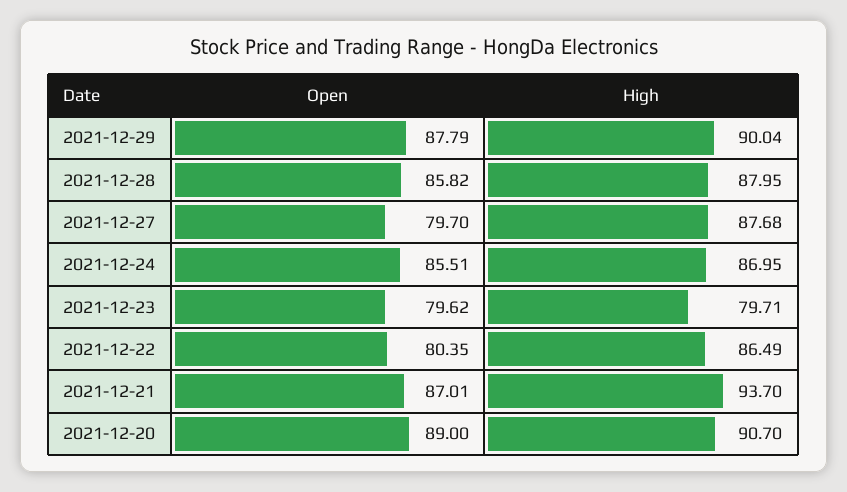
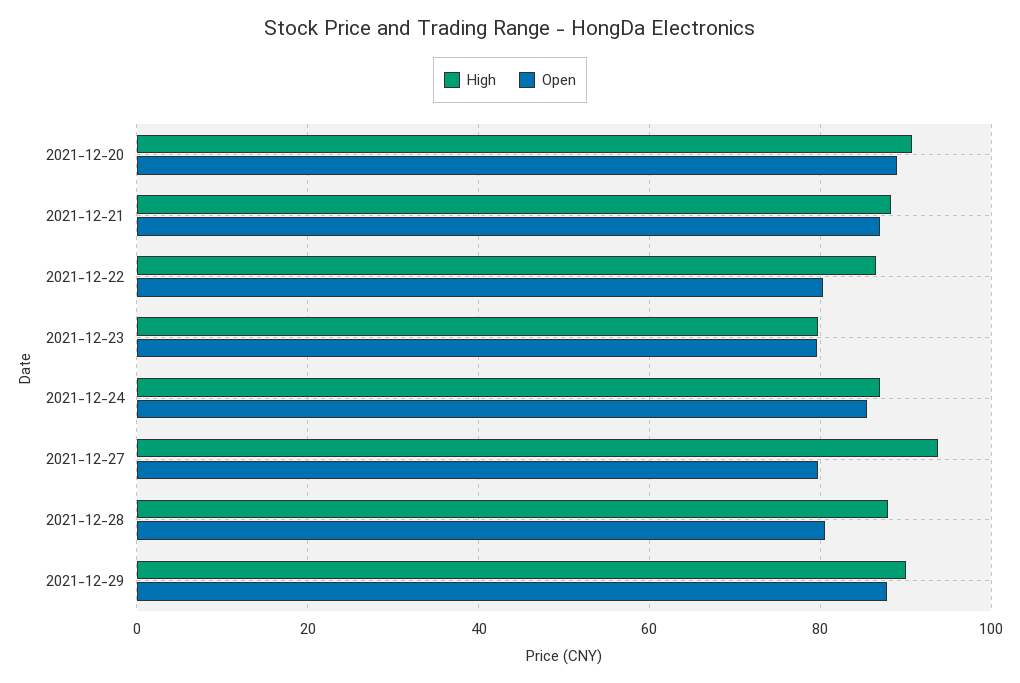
  {
    "Open": {
      "2021-12-29": 87.79,
-     "2021-12-28": 85.82,
+     "2021-12-28": 80,
      "2021-12-27": 79.7,
      "2021-12-24": 85.51,
      "2021-12-23": 79.62,
      "2021-12-22": 80.35,
      "2021-12-21": 87.01,
      "2021-12-20": 89
    },
    "High": {
      "2021-12-29": 90.04,
      "2021-12-28": 87.95,
-     "2021-12-27": 87.68,
+     "2021-12-27": 94,
      "2021-12-24": 86.95,
      "2021-12-23": 79.71,
      "2021-12-22": 86.49,
-     "2021-12-21": 93.7,
+     "2021-12-21": 88,
      "2021-12-20": 90.7
    }
  }

